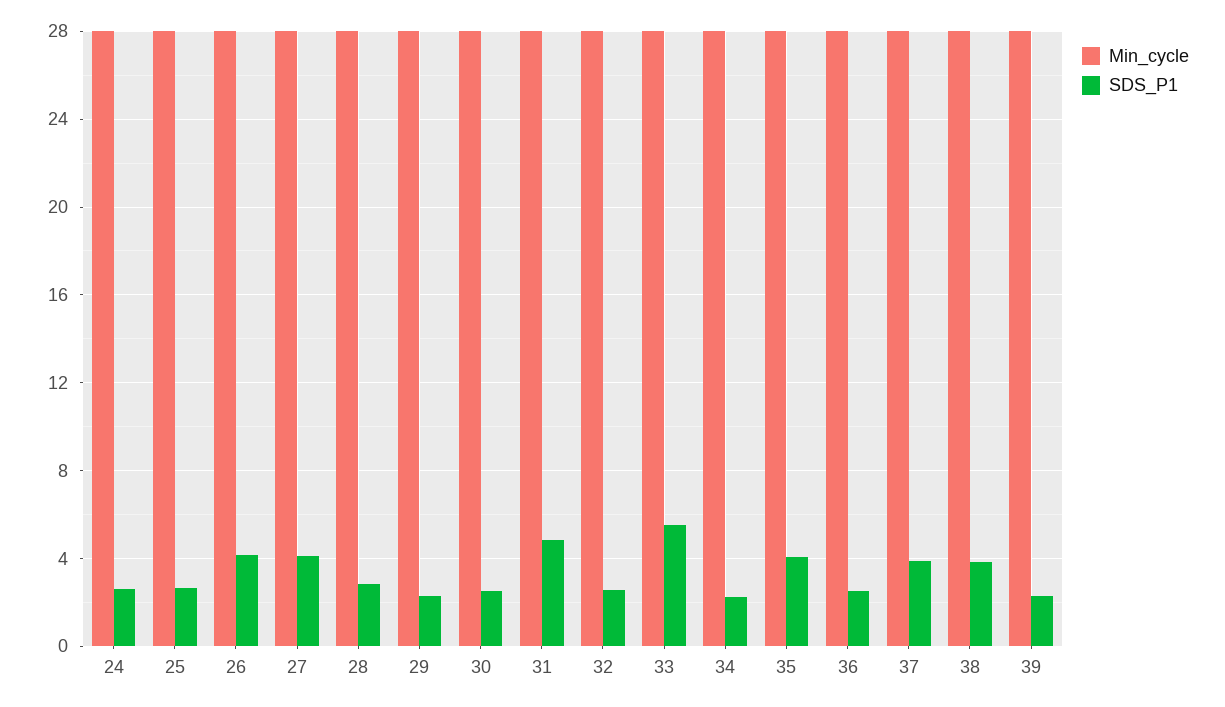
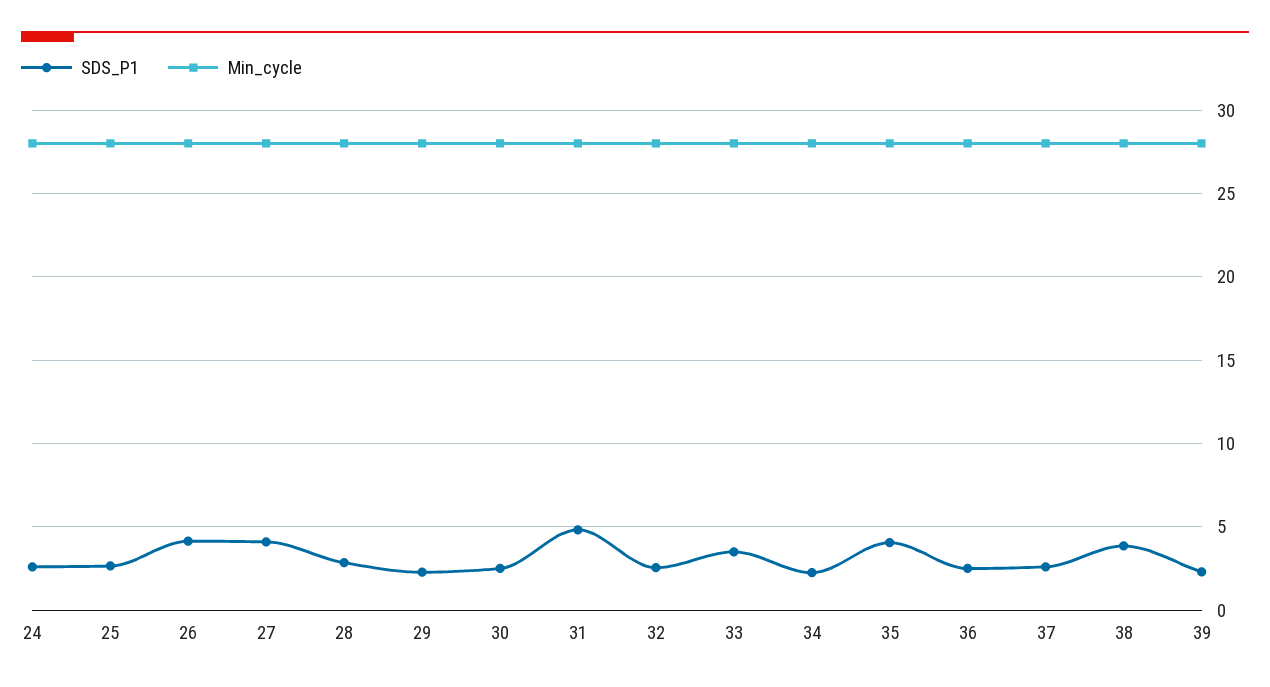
  {
    "Min_cycle": {
      "24": 28,
      "25": 28,
      "26": 28,
      "27": 28,
      "28": 28,
      "29": 28,
      "30": 28,
      "31": 28,
      "32": 28,
      "33": 28,
      "34": 28,
      "35": 28,
      "36": 28,
      "37": 28,
      "38": 28,
      "39": 28
    },
    "SDS_P1": {
      "24": 2.5,
      "25": 2.5,
      "26": 4,
      "27": 4,
      "28": 3,
      "29": 2.5,
      "30": 2.5,
      "31": 5,
      "32": 2.5,
-     "33": 5.5,
+     "33": 3.5,
      "34": 2.5,
      "35": 4,
      "36": 2.5,
-     "37": 4,
+     "37": 2.5,
      "38": 4,
      "39": 2.5
    }
  }

